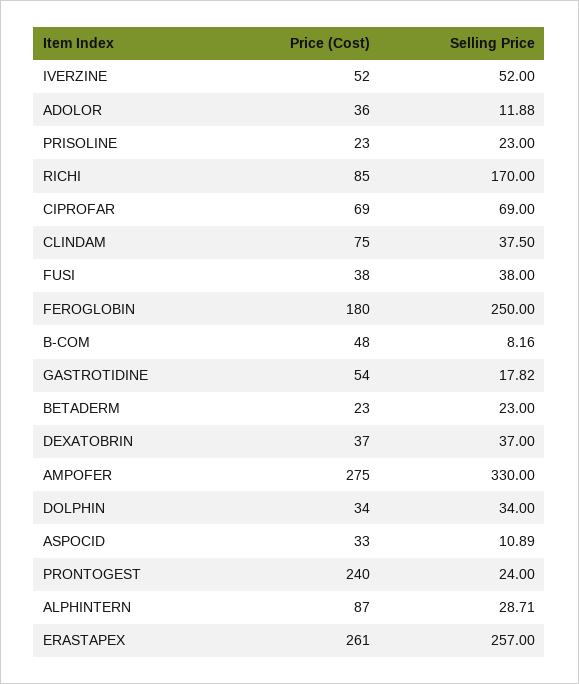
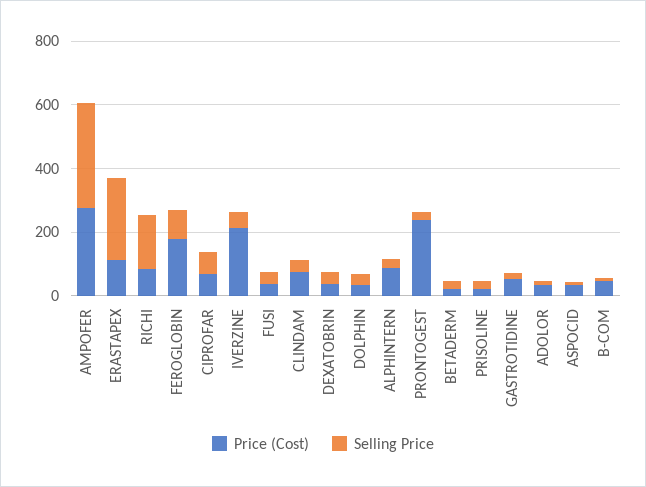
  {
    "Price (Cost)": {
-     "IVERZINE": 52,
+     "IVERZINE": 200,
      "ADOLOR": 36,
      "PRISOLINE": 23,
      "RICHI": 85,
      "CIPROFAR": 69,
      "CLINDAM": 75,
      "FUSI": 38,
      "FEROGLOBIN": 180,
      "B-COM": 48,
      "GASTROTIDINE": 54,
      "BETADERM": 23,
      "DEXATOBRIN": 37,
      "AMPOFER": 275,
      "DOLPHIN": 34,
      "ASPOCID": 33,
      "PRONTOGEST": 240,
      "ALPHINTERN": 87,
-     "ERASTAPEX": 261
+     "ERASTAPEX": 100
    },
    "Selling Price": {
      "IVERZINE": 52,
      "ADOLOR": 11.88,
      "PRISOLINE": 23,
      "RICHI": 170,
      "CIPROFAR": 69,
      "CLINDAM": 37.5,
      "FUSI": 38,
-     "FEROGLOBIN": 250,
+     "FEROGLOBIN": 100,
      "B-COM": 8.16,
      "GASTROTIDINE": 17.82,
      "BETADERM": 23,
      "DEXATOBRIN": 37,
      "AMPOFER": 330,
      "DOLPHIN": 34,
      "ASPOCID": 10.89,
      "PRONTOGEST": 24,
      "ALPHINTERN": 28.71,
      "ERASTAPEX": 257
    }
  }

